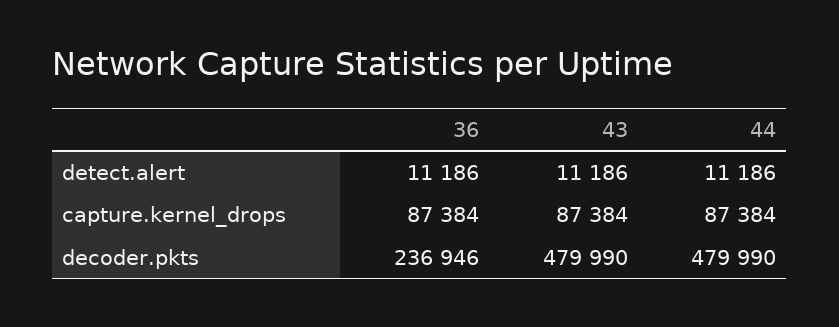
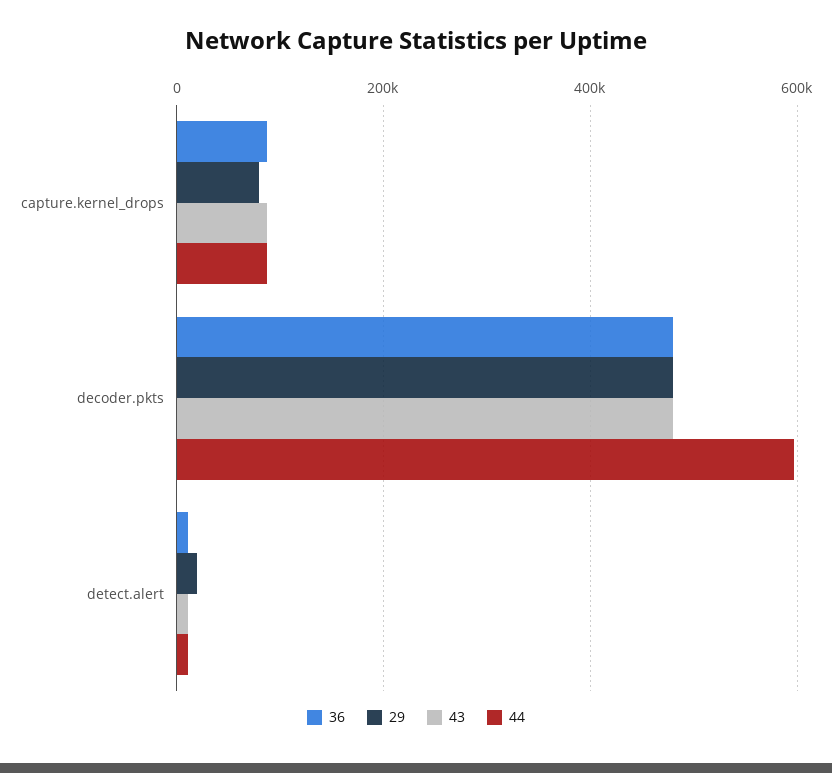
  {
    "36": {
      "detect.alert": 11186,
      "capture.kernel_drops": 87384,
-     "decoder.pkts": 236946
+     "decoder.pkts": 480000
    },
    "43": {
      "detect.alert": 11186,
      "capture.kernel_drops": 87384,
      "decoder.pkts": 479990
    },
    "44": {
      "detect.alert": 11186,
      "capture.kernel_drops": 87384,
-     "decoder.pkts": 479990
+     "decoder.pkts": 600000
-   }
+   },
+   "29": {
+     "capture.kernel_drops": 80000,
+     "decoder.pkts": 480000,
+     "detect.alert": 20000
+   }
  }

